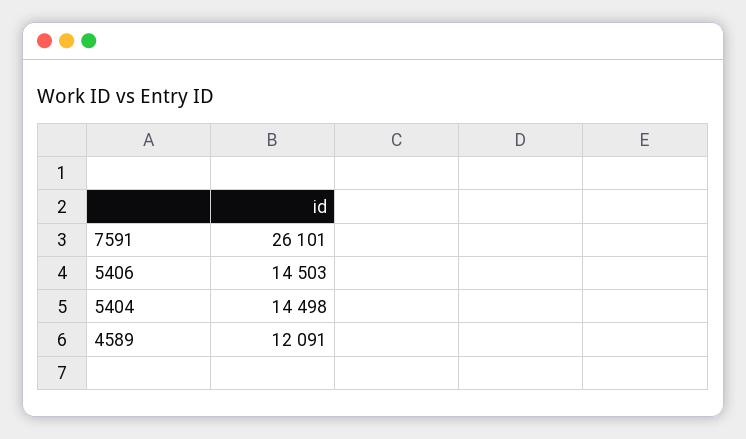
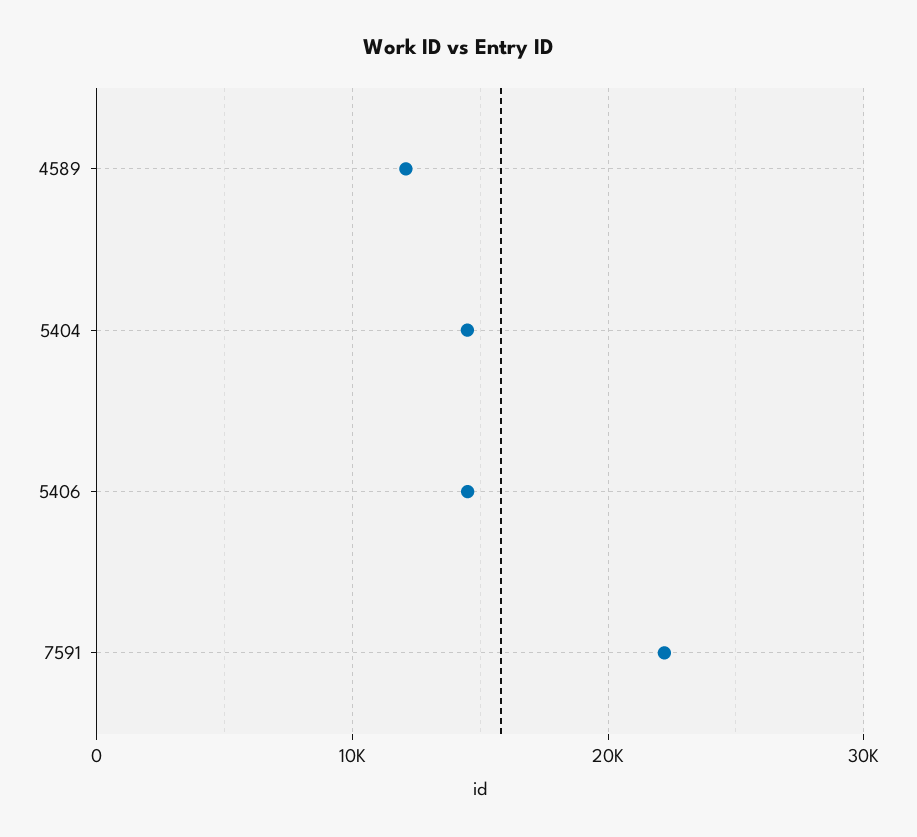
  {
-   "7591": 26101,
+   "7591": 22000,
    "5406": 14503,
    "5404": 14498,
    "4589": 12091
  }

